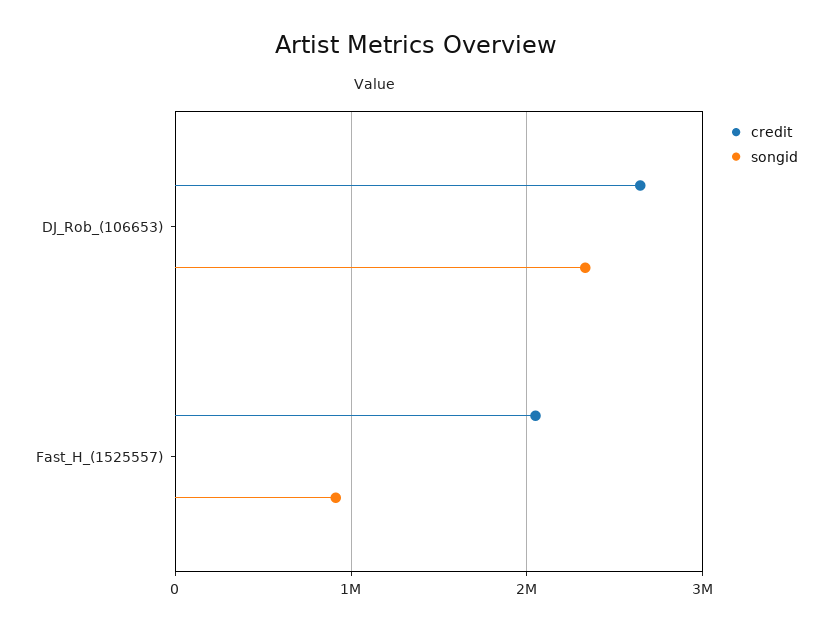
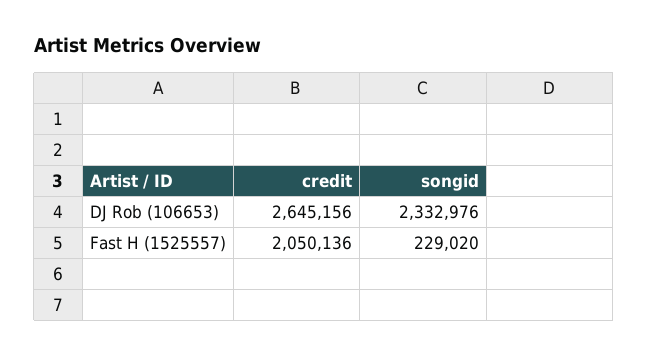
  {
    "credit": {
      "DJ_Rob_(106653)": 2645156,
      "Fast_H_(1525557)": 2050136
    },
    "songid": {
      "DJ_Rob_(106653)": 2332976,
-     "Fast_H_(1525557)": 900000
+     "Fast_H_(1525557)": 229020
    }
  }

